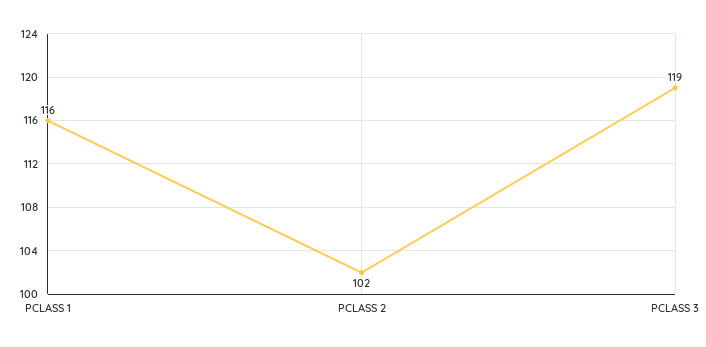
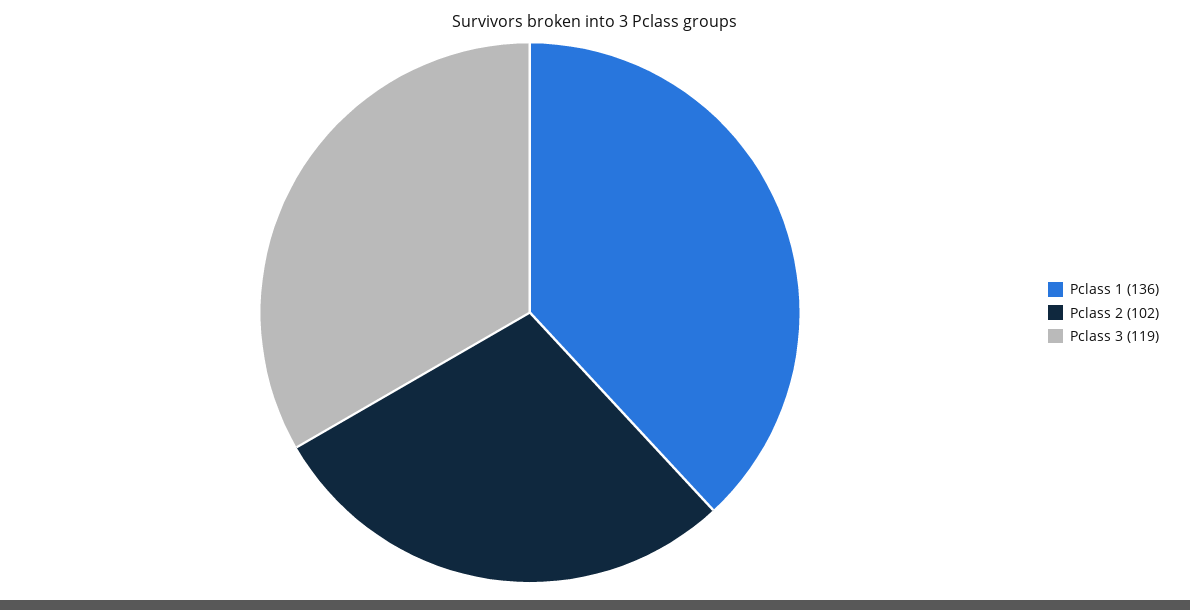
  {
-   "PCLASS 1": 116,
+   "PCLASS 1": 136,
    "PCLASS 2": 102,
    "PCLASS 3": 119
  }

